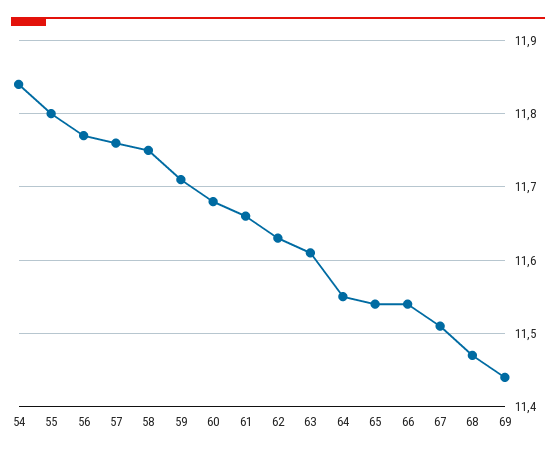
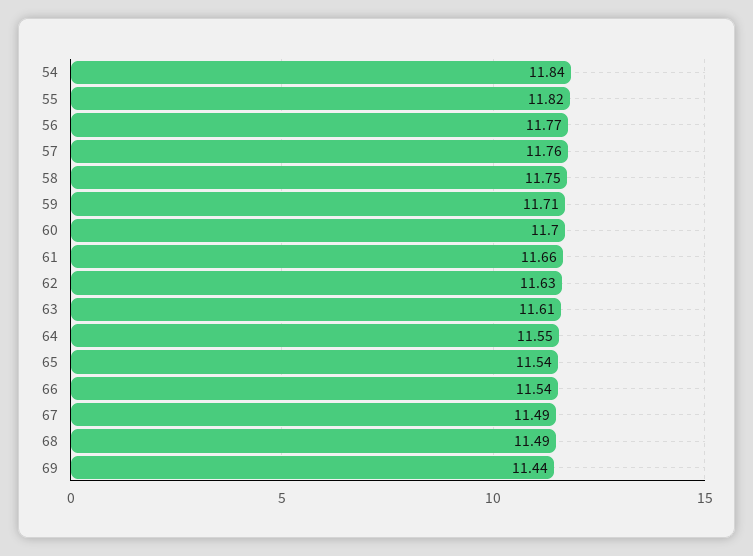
  {
    "54": 11.84,
-   "55": 11.8,
+   "55": 11.82,
    "56": 11.77,
    "57": 11.76,
    "58": 11.75,
    "59": 11.71,
-   "60": 11.68,
+   "60": 11.7,
    "61": 11.66,
    "62": 11.63,
    "63": 11.61,
    "64": 11.55,
    "65": 11.54,
    "66": 11.54,
-   "67": 11.51,
+   "67": 11.49,
-   "68": 11.47,
+   "68": 11.49,
    "69": 11.44
  }

